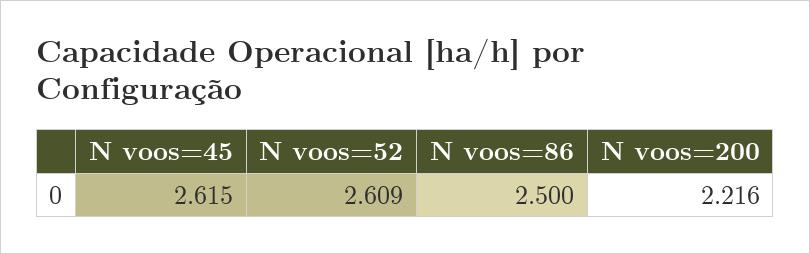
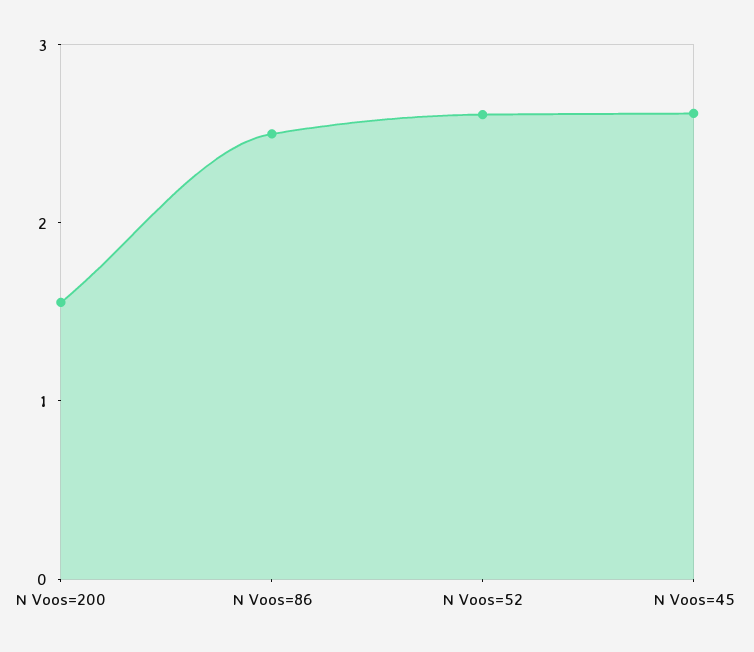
  {
    "N voos=45": 2.615,
    "N voos=52": 2.609,
    "N voos=86": 2.5,
-   "N voos=200": 2.216
+   "N voos=200": 1.6
  }

